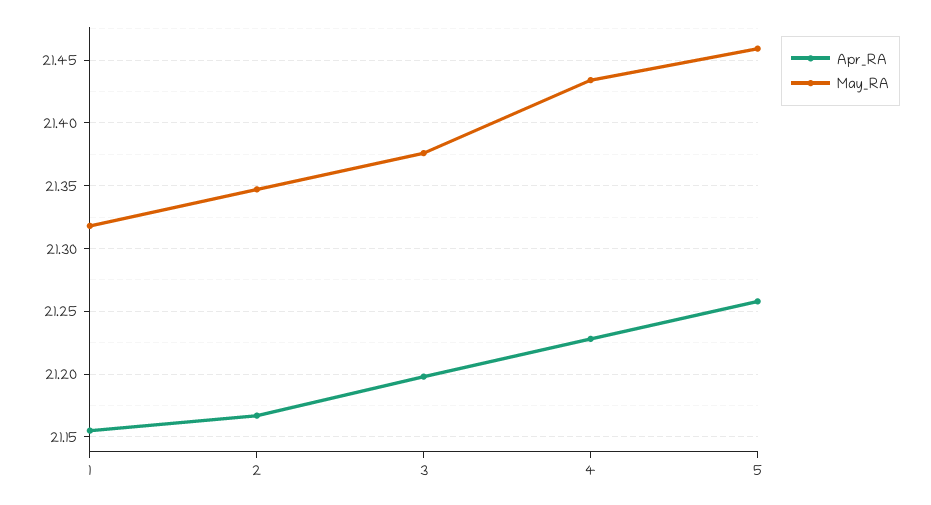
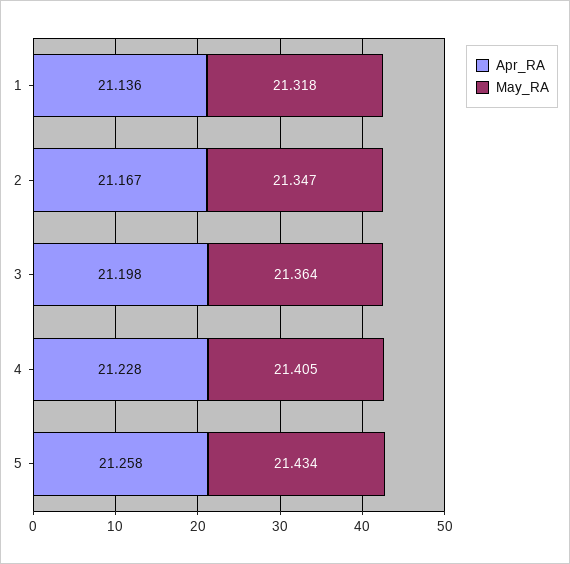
  {
    "Apr_RA": {
-     "1": 21.155,
+     "1": 21.136,
      "2": 21.167,
      "3": 21.198,
      "4": 21.228,
      "5": 21.258
    },
    "May_RA": {
      "1": 21.318,
      "2": 21.347,
-     "3": 21.375,
+     "3": 21.364,
-     "4": 21.435,
+     "4": 21.405,
-     "5": 21.46
+     "5": 21.434
    }
  }

